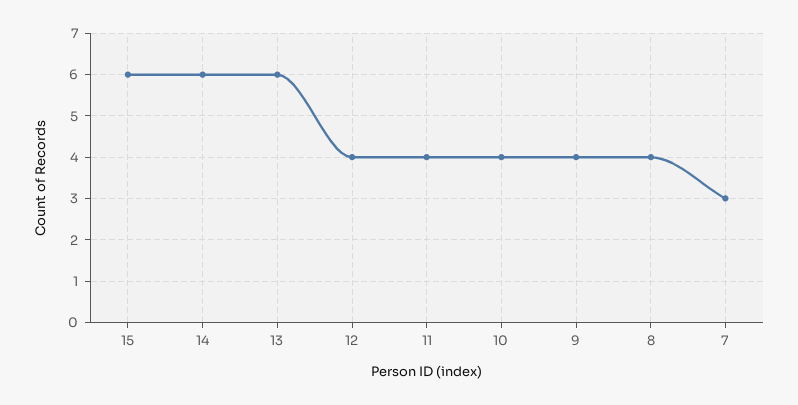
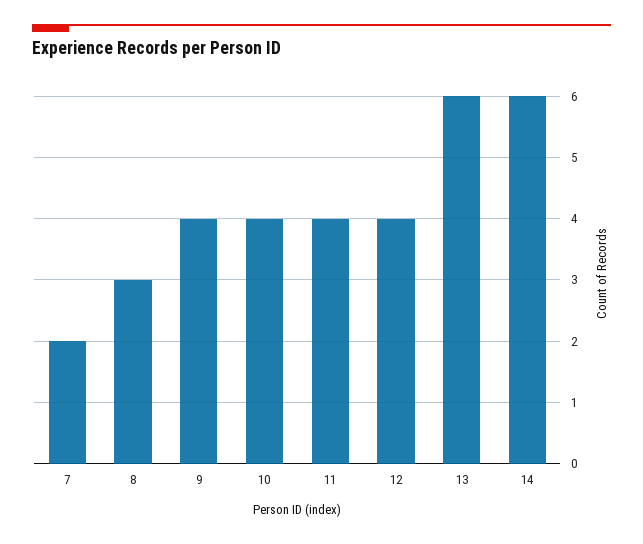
  {
-   "15": 6,
    "14": 6,
    "13": 6,
    "12": 4,
    "11": 4,
    "10": 4,
    "9": 4,
-   "8": 4,
+   "8": 3,
-   "7": 3
+   "7": 2
  }

